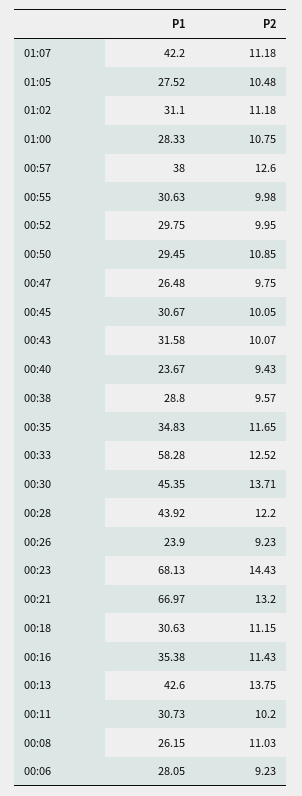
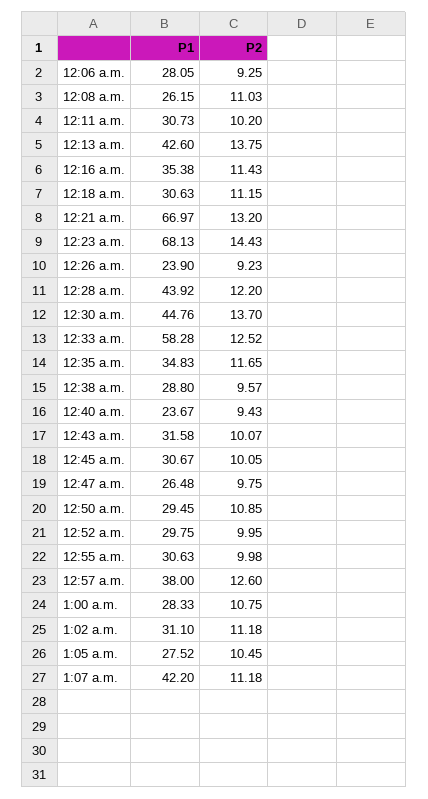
  {
    "P1": {
      "01:07": 42.2,
      "01:05": 27.52,
      "01:02": 31.1,
      "01:00": 28.33,
      "00:57": 38,
      "00:55": 30.63,
      "00:52": 29.75,
      "00:50": 29.45,
      "00:47": 26.48,
      "00:45": 30.67,
      "00:43": 31.58,
      "00:40": 23.67,
      "00:38": 28.8,
      "00:35": 34.83,
      "00:33": 58.28,
-     "00:30": 45.35,
+     "00:30": 44.76,
      "00:28": 43.92,
      "00:26": 23.9,
      "00:23": 68.13,
      "00:21": 66.97,
      "00:18": 30.63,
      "00:16": 35.38,
      "00:13": 42.6,
      "00:11": 30.73,
      "00:08": 26.15,
      "00:06": 28.05
    },
    "P2": {
      "01:07": 11.18,
-     "01:05": 10.48,
+     "01:05": 10.45,
      "01:02": 11.18,
      "01:00": 10.75,
      "00:57": 12.6,
      "00:55": 9.98,
      "00:52": 9.95,
      "00:50": 10.85,
      "00:47": 9.75,
      "00:45": 10.05,
      "00:43": 10.07,
      "00:40": 9.43,
      "00:38": 9.57,
      "00:35": 11.65,
      "00:33": 12.52,
-     "00:30": 13.71,
+     "00:30": 13.7,
      "00:28": 12.2,
      "00:26": 9.23,
      "00:23": 14.43,
      "00:21": 13.2,
      "00:18": 11.15,
      "00:16": 11.43,
      "00:13": 13.75,
      "00:11": 10.2,
      "00:08": 11.03,
-     "00:06": 9.23
+     "00:06": 9.25
    }
  }

